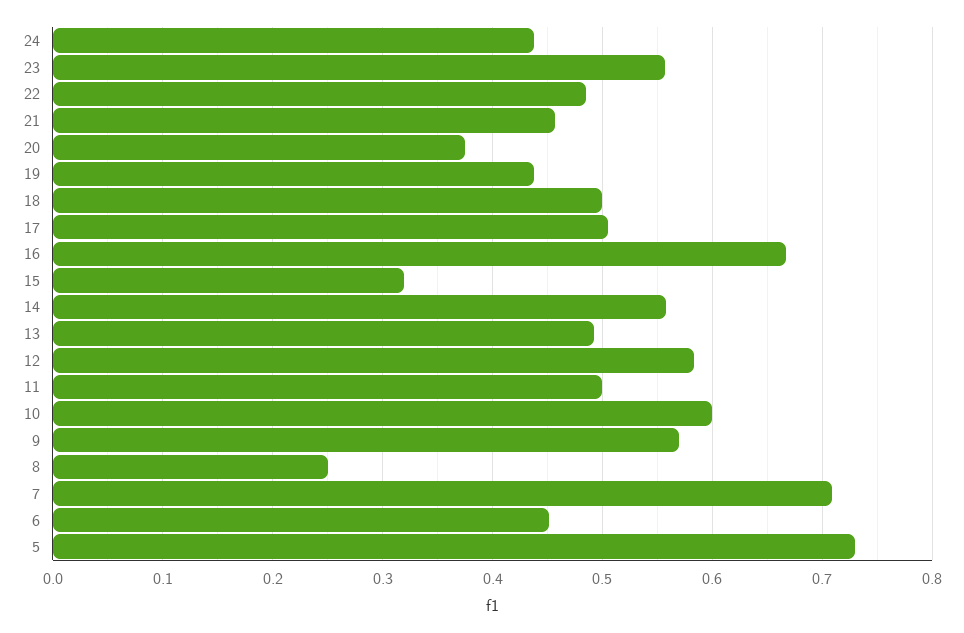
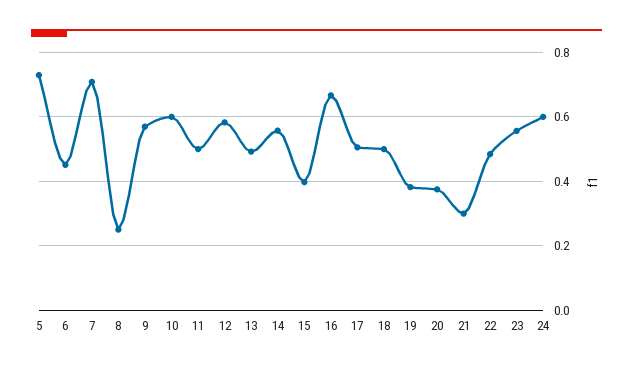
  {
-   "24": 0.44,
+   "24": 0.6,
    "23": 0.56,
    "22": 0.48,
-   "21": 0.46,
+   "21": 0.3,
    "20": 0.38,
-   "19": 0.44,
+   "19": 0.38,
    "18": 0.5,
    "17": 0.51,
    "16": 0.67,
-   "15": 0.32,
+   "15": 0.4,
    "14": 0.56,
    "13": 0.49,
    "12": 0.58,
    "11": 0.5,
    "10": 0.6,
    "9": 0.57,
    "8": 0.25,
    "7": 0.71,
    "6": 0.45,
    "5": 0.73
  }

